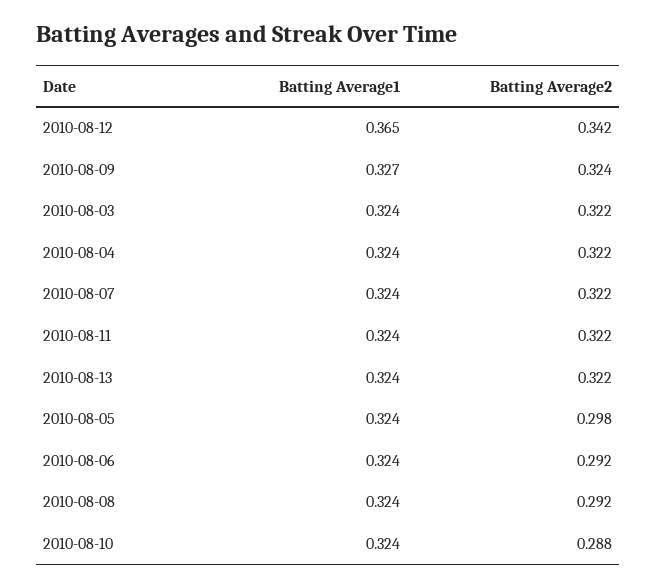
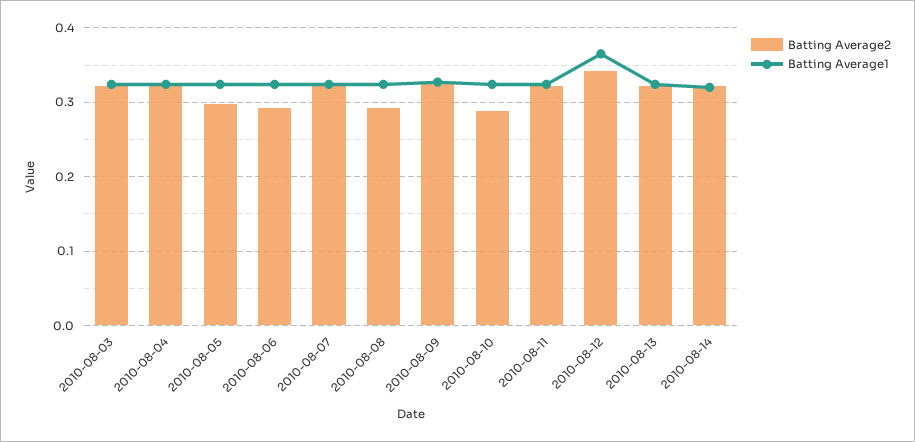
  {
    "Batting Average1": {
      "2010-08-12": 0.365,
      "2010-08-09": 0.327,
      "2010-08-03": 0.324,
      "2010-08-04": 0.324,
      "2010-08-07": 0.324,
      "2010-08-11": 0.324,
      "2010-08-13": 0.324,
      "2010-08-05": 0.324,
      "2010-08-06": 0.324,
      "2010-08-08": 0.324,
-     "2010-08-10": 0.324
+     "2010-08-10": 0.324,
+     "2010-08-14": 0.32
    },
    "Batting Average2": {
      "2010-08-12": 0.342,
      "2010-08-09": 0.324,
      "2010-08-03": 0.322,
      "2010-08-04": 0.322,
      "2010-08-07": 0.322,
      "2010-08-11": 0.322,
      "2010-08-13": 0.322,
      "2010-08-05": 0.298,
      "2010-08-06": 0.292,
      "2010-08-08": 0.292,
-     "2010-08-10": 0.288
+     "2010-08-10": 0.288,
+     "2010-08-14": 0.32
    }
  }

